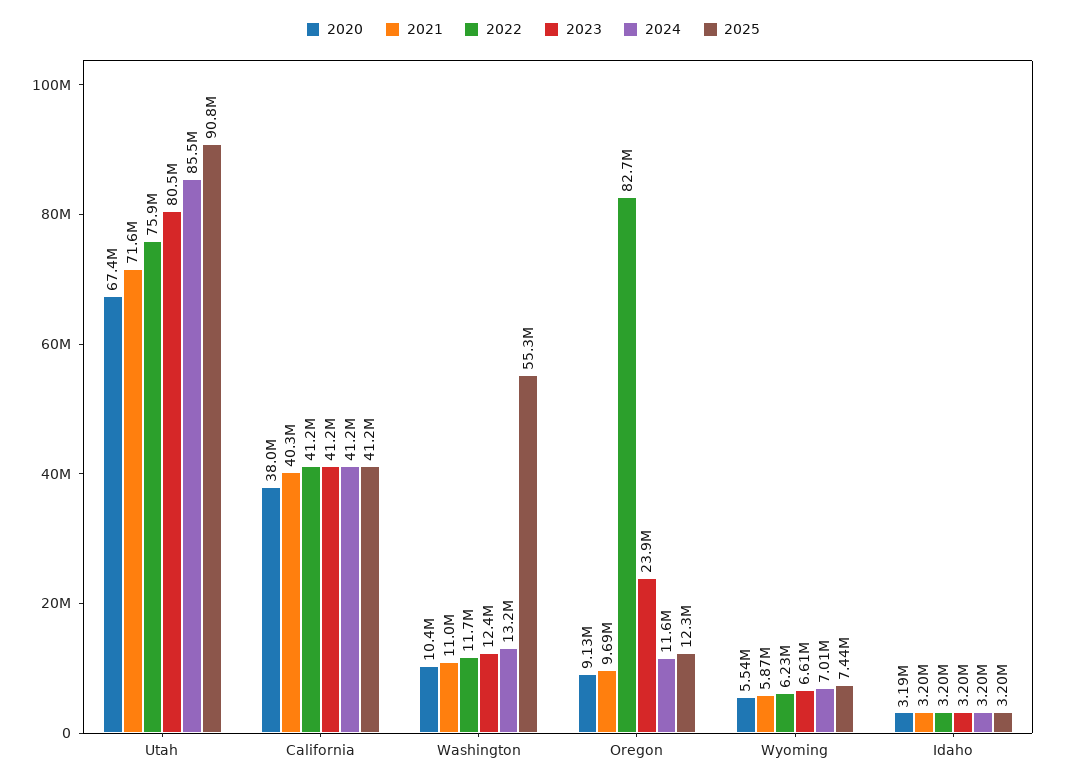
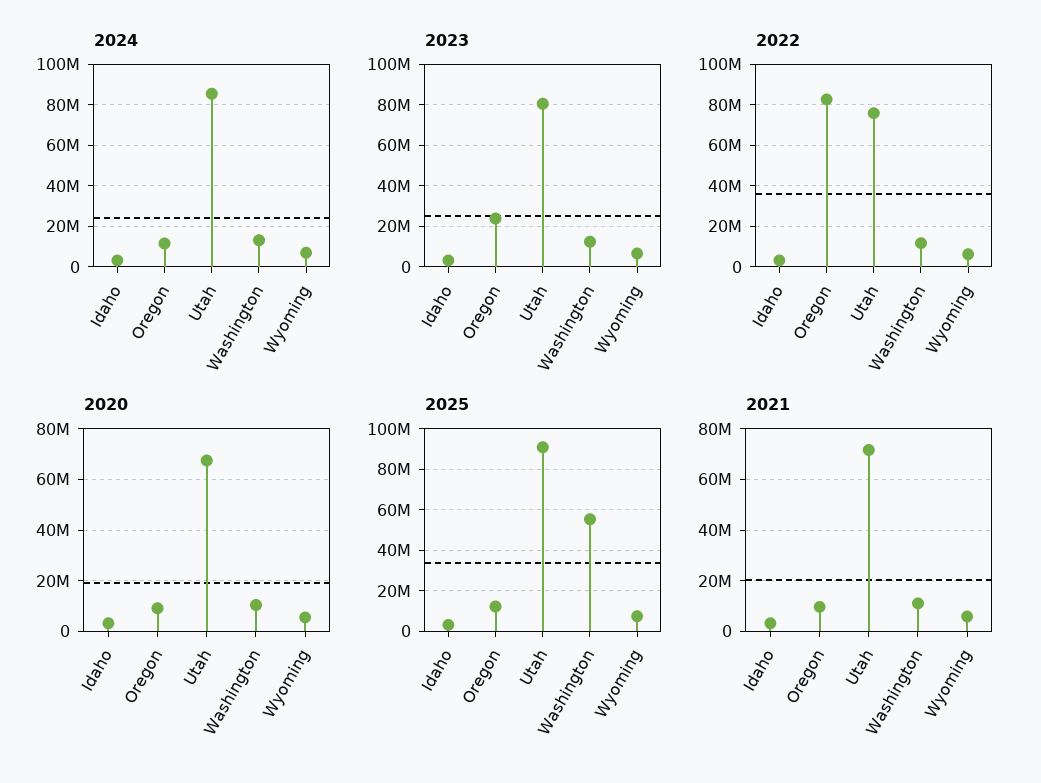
  {
    "2020": {
      "Utah": 67400000,
-     "California": 38000000,
      "Washington": 10400000,
      "Oregon": 9130000,
      "Wyoming": 5540000,
      "Idaho": 3190000
    },
    "2021": {
      "Utah": 71600000,
-     "California": 40300000,
      "Washington": 11000000,
      "Oregon": 9690000,
      "Wyoming": 5870000,
      "Idaho": 3200000
    },
    "2022": {
      "Utah": 75900000,
-     "California": 41200000,
      "Washington": 11700000,
      "Oregon": 82700000,
      "Wyoming": 6230000,
      "Idaho": 3200000
    },
    "2023": {
      "Utah": 80500000,
-     "California": 41200000,
      "Washington": 12400000,
      "Oregon": 23900000,
      "Wyoming": 6610000,
      "Idaho": 3200000
    },
    "2024": {
      "Utah": 85500000,
-     "California": 41200000,
      "Washington": 13200000,
      "Oregon": 11600000,
      "Wyoming": 7010000,
      "Idaho": 3200000
    },
    "2025": {
      "Utah": 90800000,
-     "California": 41200000,
      "Washington": 55300000,
      "Oregon": 12300000,
      "Wyoming": 7440000,
      "Idaho": 3200000
    }
  }

